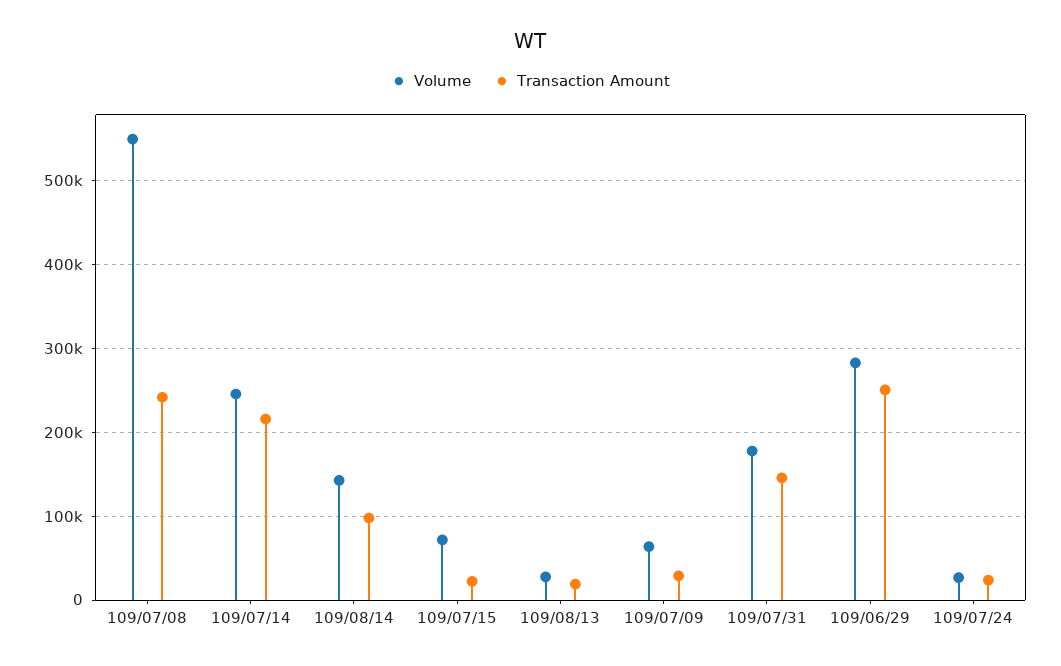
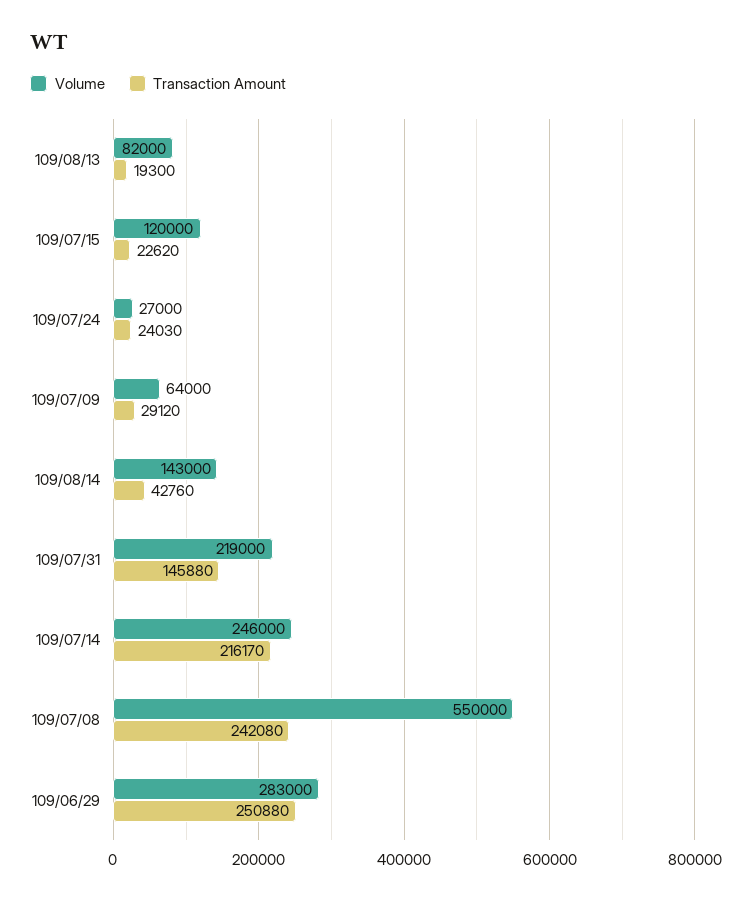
  {
    "Volume": {
      "109/07/08": 550000,
      "109/07/14": 246000,
      "109/08/14": 143000,
-     "109/07/15": 70000,
+     "109/07/15": 120000,
-     "109/08/13": 30000,
+     "109/08/13": 82000,
      "109/07/09": 64000,
-     "109/07/31": 180000,
+     "109/07/31": 219000,
      "109/06/29": 283000,
      "109/07/24": 27000
    },
    "Transaction Amount": {
      "109/07/08": 242080,
      "109/07/14": 216170,
-     "109/08/14": 100000,
+     "109/08/14": 42760,
      "109/07/15": 22620,
      "109/08/13": 19300,
      "109/07/09": 29120,
      "109/07/31": 145880,
      "109/06/29": 250880,
      "109/07/24": 24030
    }
  }

